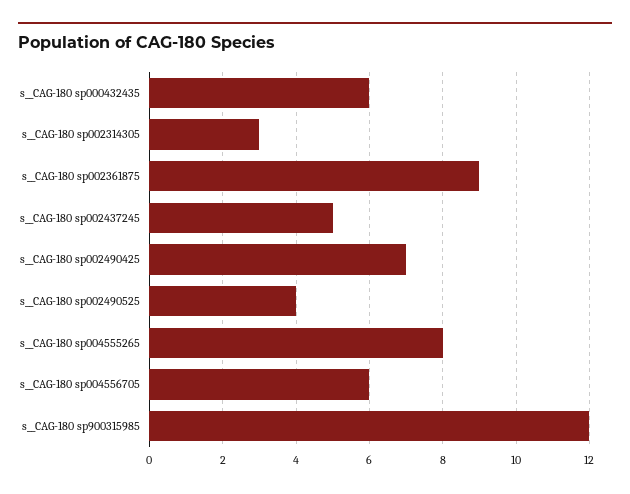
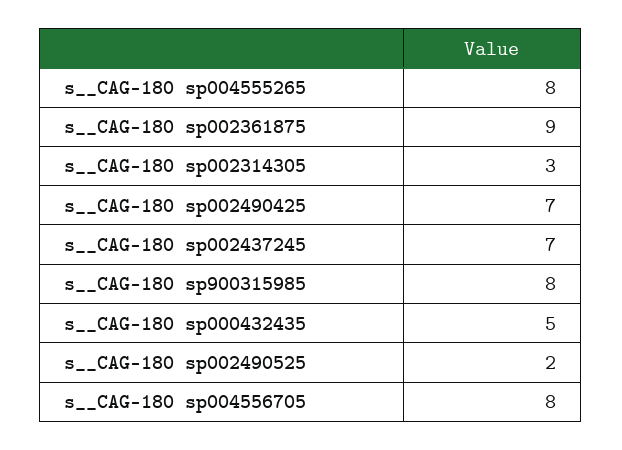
  {
-   "s__CAG-180 sp000432435": 6,
+   "s__CAG-180 sp000432435": 5,
    "s__CAG-180 sp002314305": 3,
    "s__CAG-180 sp002361875": 9,
-   "s__CAG-180 sp002437245": 5,
+   "s__CAG-180 sp002437245": 7,
    "s__CAG-180 sp002490425": 7,
-   "s__CAG-180 sp002490525": 4,
+   "s__CAG-180 sp002490525": 2,
    "s__CAG-180 sp004555265": 8,
-   "s__CAG-180 sp004556705": 6,
+   "s__CAG-180 sp004556705": 8,
-   "s__CAG-180 sp900315985": 12
+   "s__CAG-180 sp900315985": 8
  }

